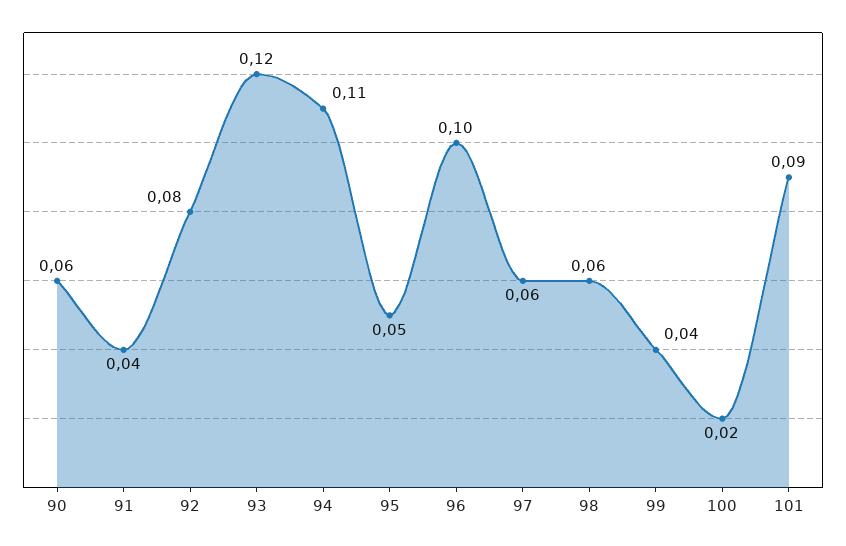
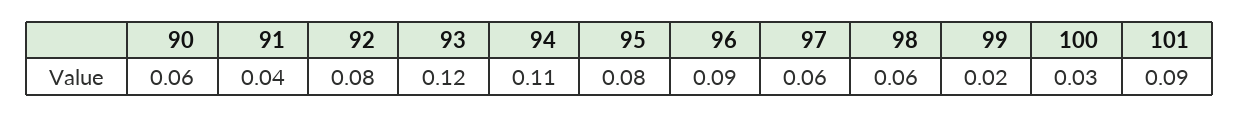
  {
    "90": 0.06,
    "91": 0.04,
    "92": 0.08,
    "93": 0.12,
    "94": 0.11,
-   "95": 0.05,
+   "95": 0.08,
-   "96": 0.1,
+   "96": 0.09,
    "97": 0.06,
    "98": 0.06,
-   "99": 0.04,
+   "99": 0.02,
-   "100": 0.02,
+   "100": 0.03,
    "101": 0.09
  }

